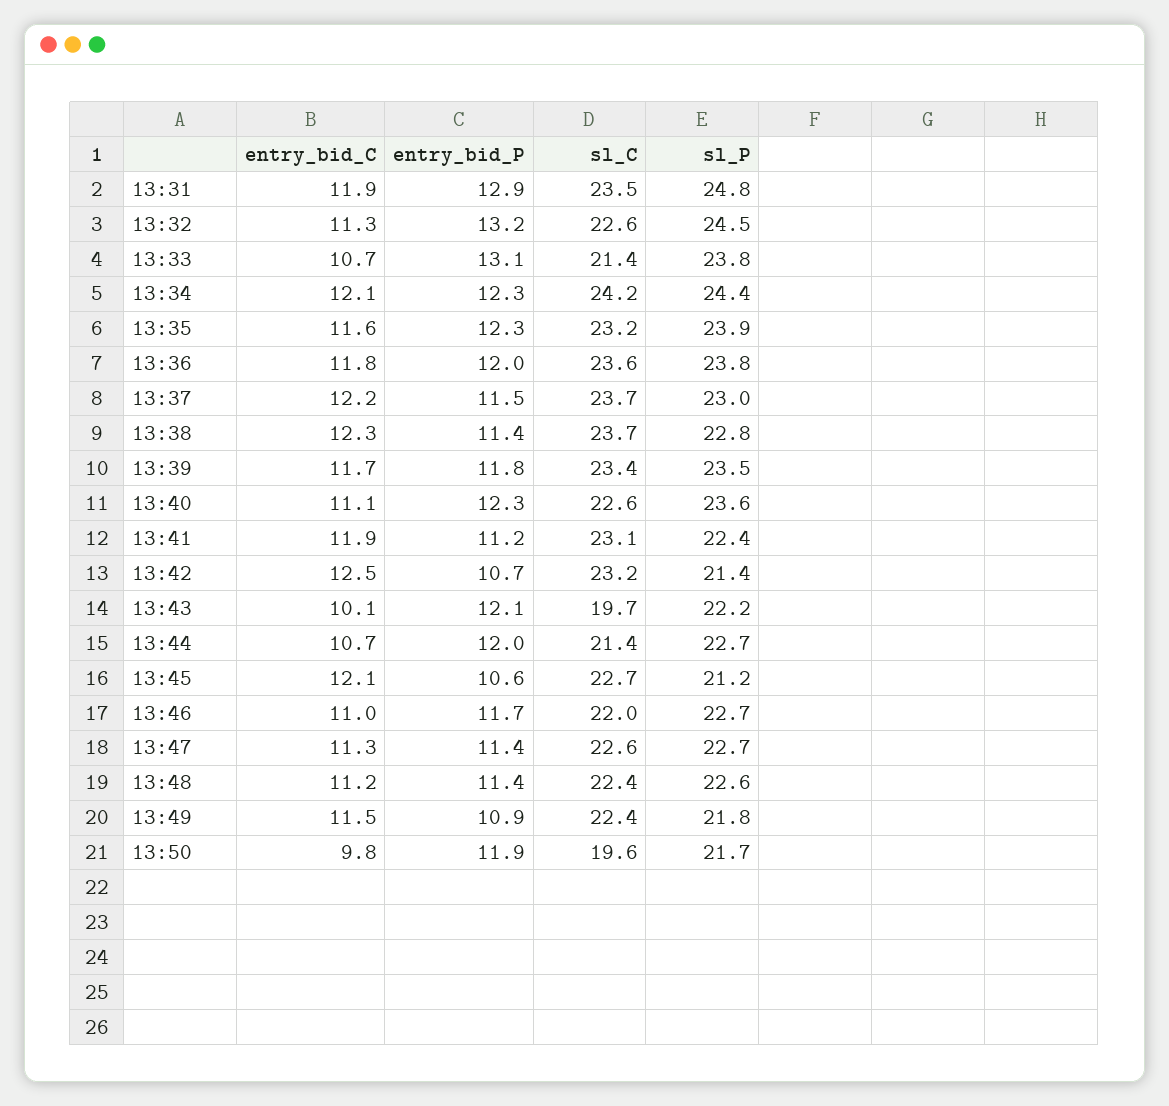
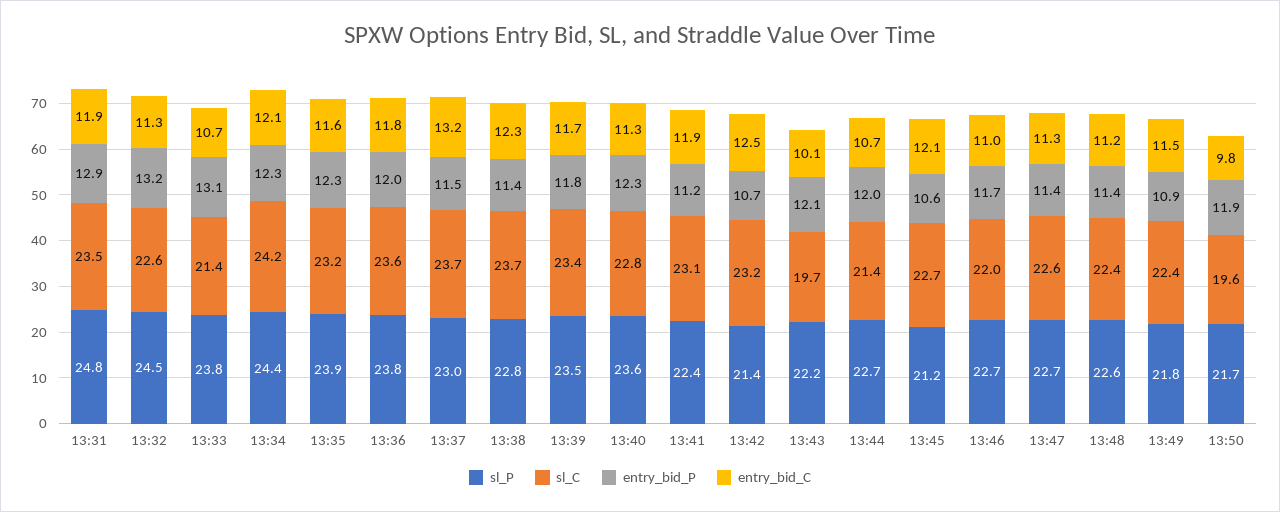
  {
    "entry_bid_C": {
      "13:31": 11.9,
      "13:32": 11.3,
      "13:33": 10.7,
      "13:34": 12.1,
      "13:35": 11.6,
      "13:36": 11.8,
-     "13:37": 12.2,
+     "13:37": 13.2,
      "13:38": 12.3,
      "13:39": 11.7,
-     "13:40": 11.1,
+     "13:40": 11.3,
      "13:41": 11.9,
      "13:42": 12.5,
      "13:43": 10.1,
      "13:44": 10.7,
      "13:45": 12.1,
      "13:46": 11,
      "13:47": 11.3,
      "13:48": 11.2,
      "13:49": 11.5,
      "13:50": 9.8
    },
    "entry_bid_P": {
      "13:31": 12.9,
      "13:32": 13.2,
      "13:33": 13.1,
      "13:34": 12.3,
      "13:35": 12.3,
      "13:36": 12,
      "13:37": 11.5,
      "13:38": 11.4,
      "13:39": 11.8,
      "13:40": 12.3,
      "13:41": 11.2,
      "13:42": 10.7,
      "13:43": 12.1,
      "13:44": 12,
      "13:45": 10.6,
      "13:46": 11.7,
      "13:47": 11.4,
      "13:48": 11.4,
      "13:49": 10.9,
      "13:50": 11.9
    },
    "sl_C": {
      "13:31": 23.5,
      "13:32": 22.6,
      "13:33": 21.4,
      "13:34": 24.2,
      "13:35": 23.2,
      "13:36": 23.6,
      "13:37": 23.7,
      "13:38": 23.7,
      "13:39": 23.4,
-     "13:40": 22.6,
+     "13:40": 22.8,
      "13:41": 23.1,
      "13:42": 23.2,
      "13:43": 19.7,
      "13:44": 21.4,
      "13:45": 22.7,
      "13:46": 22,
      "13:47": 22.6,
      "13:48": 22.4,
      "13:49": 22.4,
      "13:50": 19.6
    },
    "sl_P": {
      "13:31": 24.8,
      "13:32": 24.5,
      "13:33": 23.8,
      "13:34": 24.4,
      "13:35": 23.9,
      "13:36": 23.8,
      "13:37": 23,
      "13:38": 22.8,
      "13:39": 23.5,
      "13:40": 23.6,
      "13:41": 22.4,
      "13:42": 21.4,
      "13:43": 22.2,
      "13:44": 22.7,
      "13:45": 21.2,
      "13:46": 22.7,
      "13:47": 22.7,
      "13:48": 22.6,
      "13:49": 21.8,
      "13:50": 21.7
    }
  }

